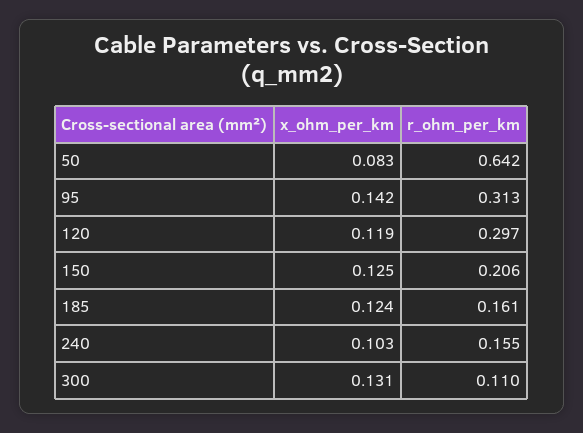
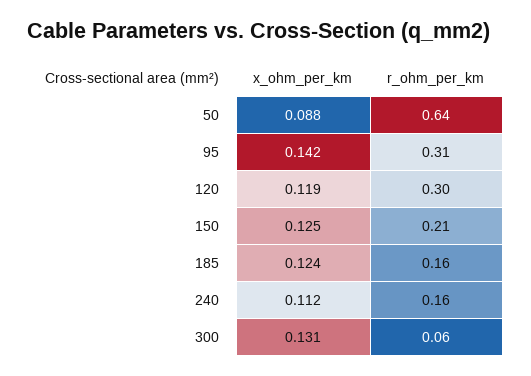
  {
    "x_ohm_per_km": {
-     "50": 0.083,
+     "50": 0.088,
      "95": 0.142,
      "120": 0.119,
      "150": 0.125,
      "185": 0.124,
-     "240": 0.103,
+     "240": 0.112,
      "300": 0.131
    },
    "r_ohm_per_km": {
      "50": 0.642,
      "95": 0.313,
      "120": 0.297,
      "150": 0.206,
      "185": 0.161,
      "240": 0.155,
-     "300": 0.11
+     "300": 0.06
    }
  }

